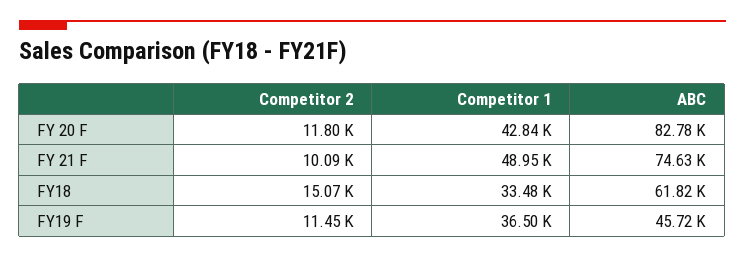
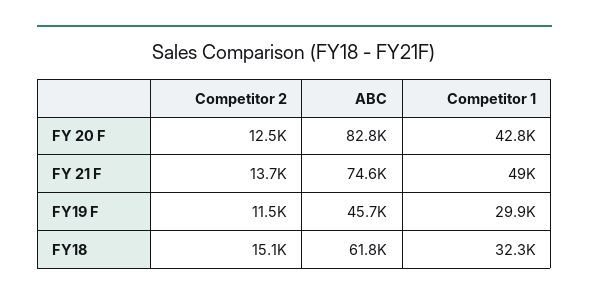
  {
    "Competitor 2": {
-     "FY 20 F": 11800,
+     "FY 20 F": 12500,
-     "FY 21 F": 10090,
+     "FY 21 F": 13700,
      "FY18": 15070,
      "FY19 F": 11450
    },
    "Competitor 1": {
      "FY 20 F": 42840,
      "FY 21 F": 48950,
-     "FY18": 33480,
+     "FY18": 32300,
-     "FY19 F": 36500
+     "FY19 F": 29900
    },
    "ABC": {
      "FY 20 F": 82780,
      "FY 21 F": 74630,
      "FY18": 61820,
      "FY19 F": 45720
    }
  }

